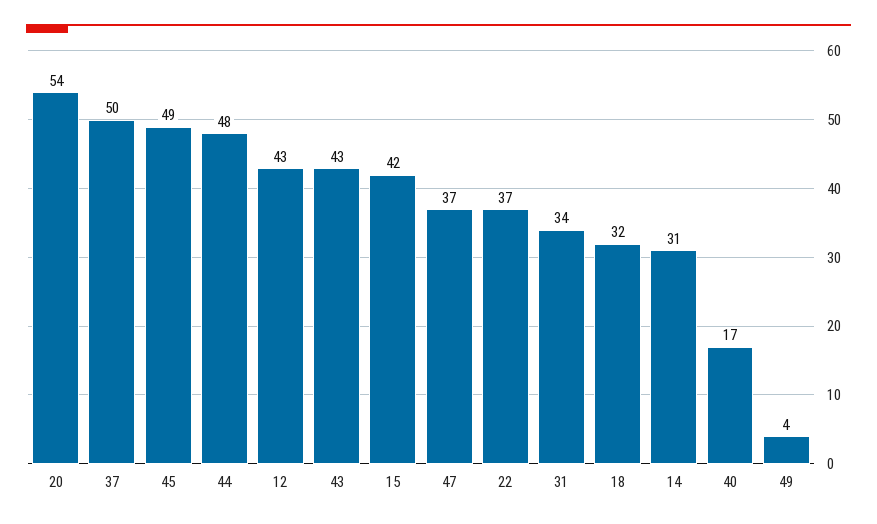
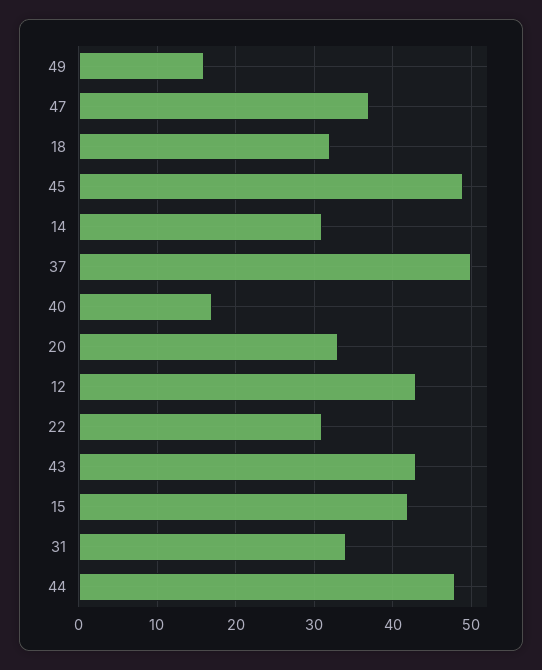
  {
-   "20": 54,
+   "20": 33,
    "37": 50,
    "45": 49,
    "44": 48,
    "12": 43,
    "43": 43,
    "15": 42,
    "47": 37,
-   "22": 37,
+   "22": 31,
    "31": 34,
    "18": 32,
    "14": 31,
    "40": 17,
-   "49": 4
+   "49": 16
  }

